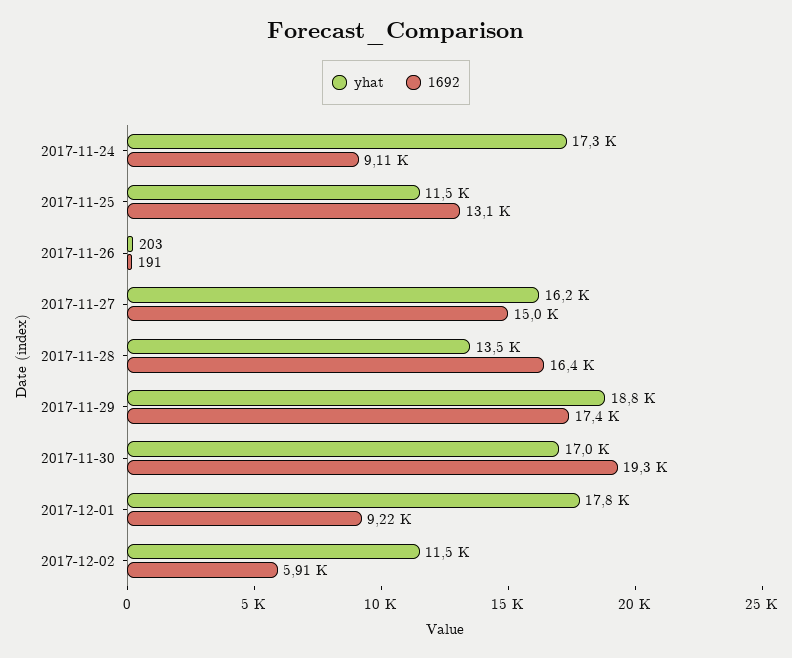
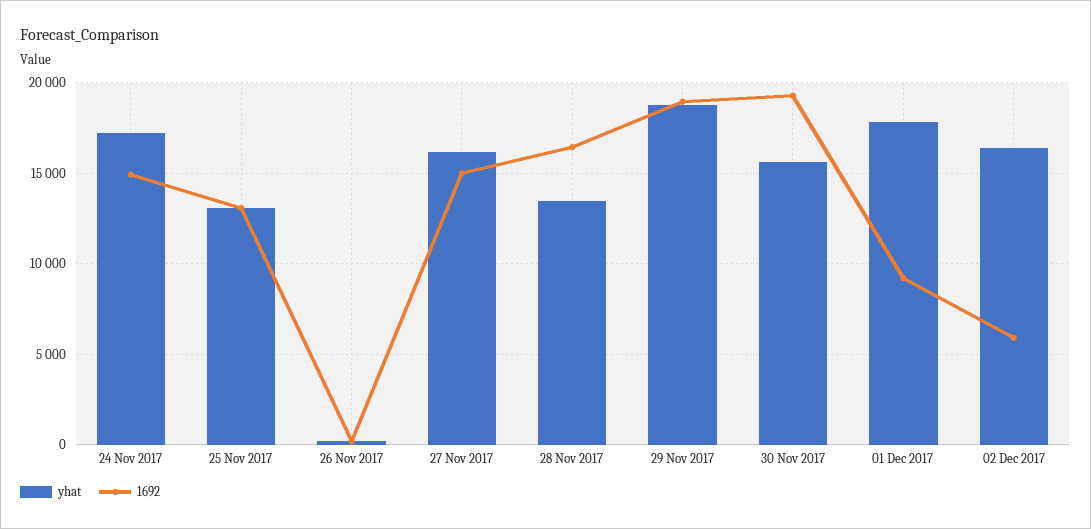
  {
    "yhat": {
      "2017-11-24": 17300,
-     "2017-11-25": 11500,
+     "2017-11-25": 13000,
      "2017-11-26": 203,
      "2017-11-27": 16200,
      "2017-11-28": 13500,
      "2017-11-29": 18800,
-     "2017-11-30": 17000,
+     "2017-11-30": 15500,
      "2017-12-01": 17800,
-     "2017-12-02": 11500
+     "2017-12-02": 16500
    },
    "1692": {
-     "2017-11-24": 9110,
+     "2017-11-24": 15000,
      "2017-11-25": 13100,
      "2017-11-26": 191,
      "2017-11-27": 15000,
      "2017-11-28": 16400,
-     "2017-11-29": 17400,
+     "2017-11-29": 19000,
      "2017-11-30": 19300,
      "2017-12-01": 9220,
      "2017-12-02": 5910
    }
  }

